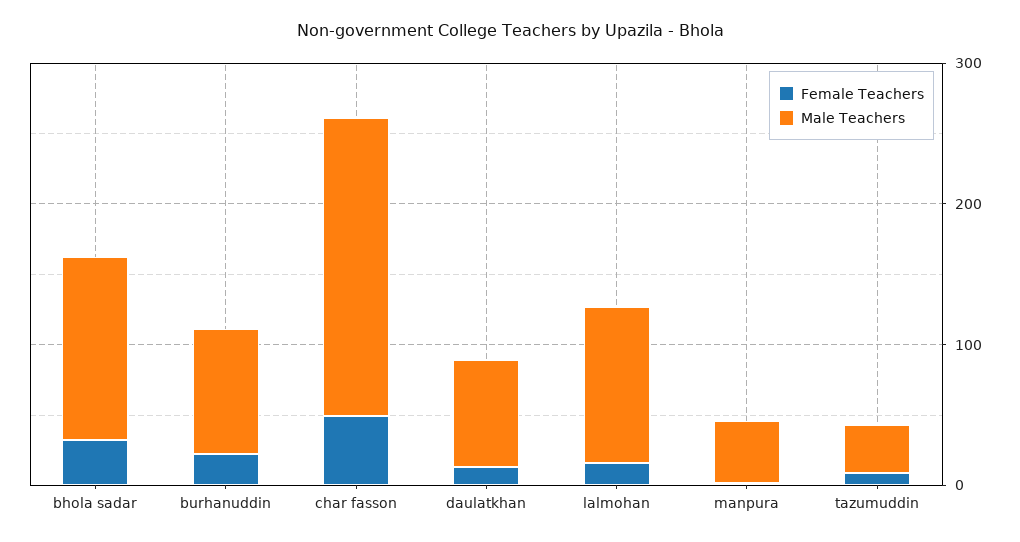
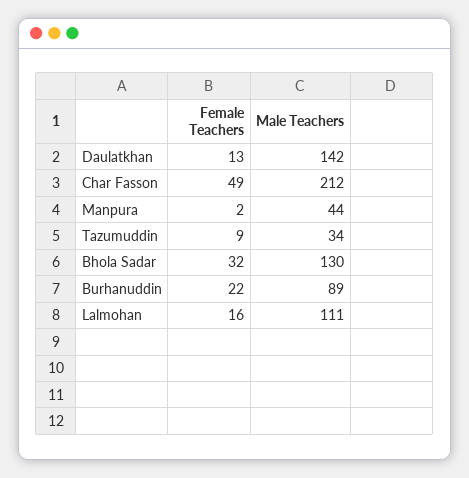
  {
    "Female Teachers": {
      "bhola sadar": 32,
      "burhanuddin": 22,
      "char fasson": 49,
      "daulatkhan": 13,
      "lalmohan": 16,
      "manpura": 2,
      "tazumuddin": 9
    },
    "Male Teachers": {
      "bhola sadar": 130,
      "burhanuddin": 89,
      "char fasson": 212,
-     "daulatkhan": 80,
+     "daulatkhan": 142,
      "lalmohan": 111,
      "manpura": 44,
      "tazumuddin": 34
    }
  }

